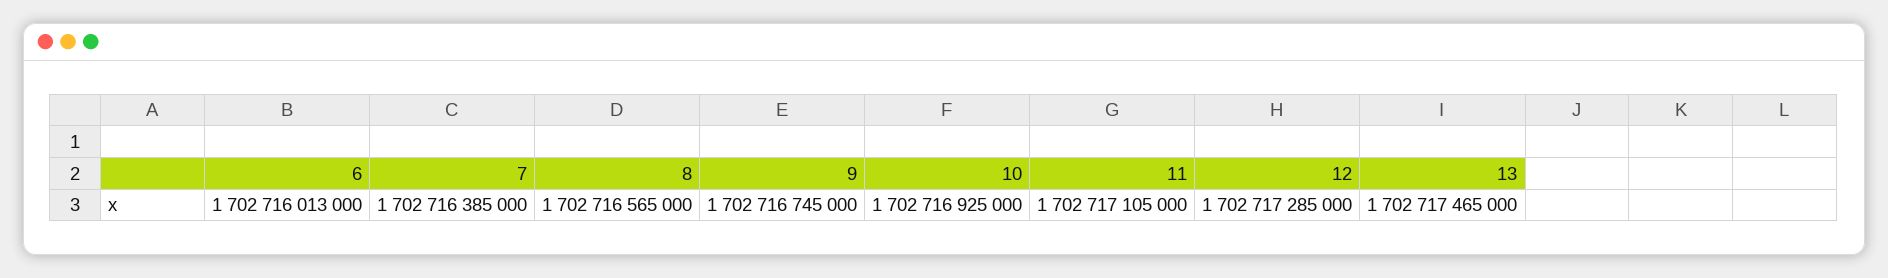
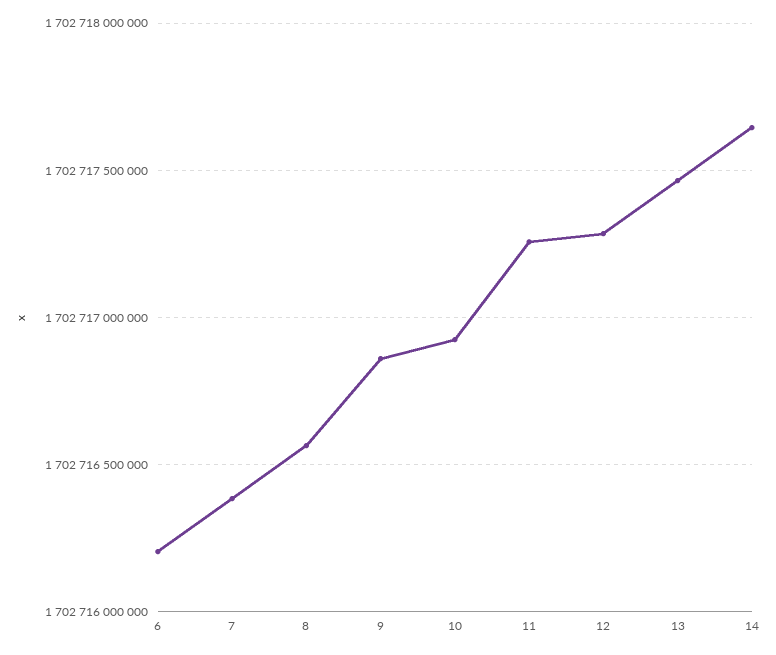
  {
-   "6": 1702716013000,
+   "6": 1702716200000,
    "7": 1702716385000,
    "8": 1702716565000,
-   "9": 1702716745000,
+   "9": 1702716850000,
    "10": 1702716925000,
-   "11": 1702717105000,
+   "11": 1702717250000,
    "12": 1702717285000,
-   "13": 1702717465000
+   "13": 1702717465000,
+   "14": 1702717650000
  }

